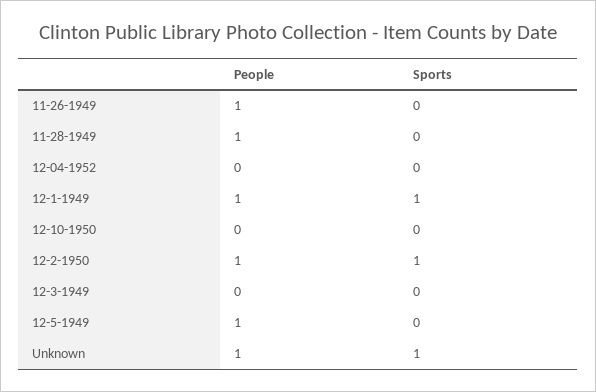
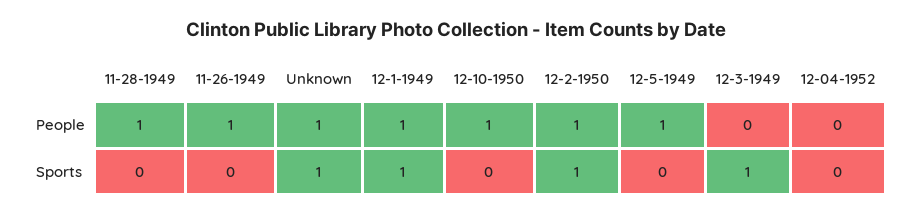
  {
    "People": {
      "11-26-1949": 1,
      "11-28-1949": 1,
      "12-04-1952": 0,
      "12-1-1949": 1,
-     "12-10-1950": 0,
+     "12-10-1950": 1,
      "12-2-1950": 1,
      "12-3-1949": 0,
      "12-5-1949": 1,
      "Unknown": 1
    },
    "Sports": {
      "11-26-1949": 0,
      "11-28-1949": 0,
      "12-04-1952": 0,
      "12-1-1949": 1,
      "12-10-1950": 0,
      "12-2-1950": 1,
-     "12-3-1949": 0,
+     "12-3-1949": 1,
      "12-5-1949": 0,
      "Unknown": 1
    }
  }

